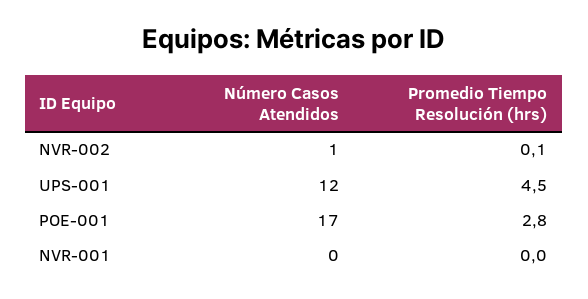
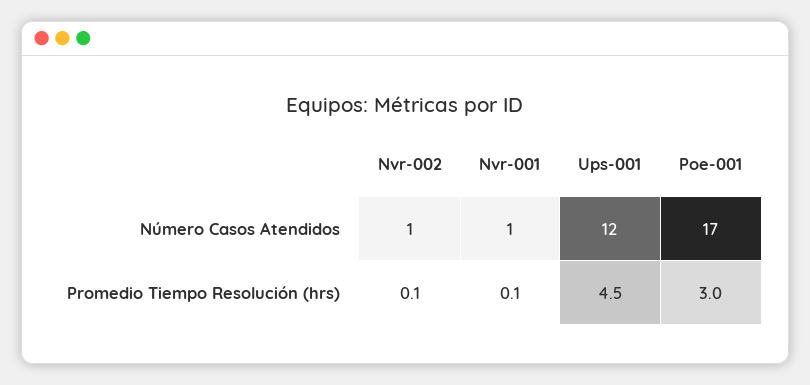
  {
    "Número Casos Atendidos": {
      "NVR-002": 1,
      "UPS-001": 12,
      "POE-001": 17,
-     "NVR-001": 0
+     "NVR-001": 1
    },
    "Promedio Tiempo Resolución (hrs)": {
      "NVR-002": 0.1,
      "UPS-001": 4.5,
-     "POE-001": 2.8,
+     "POE-001": 3,
-     "NVR-001": 0
+     "NVR-001": 0.1
    }
  }

